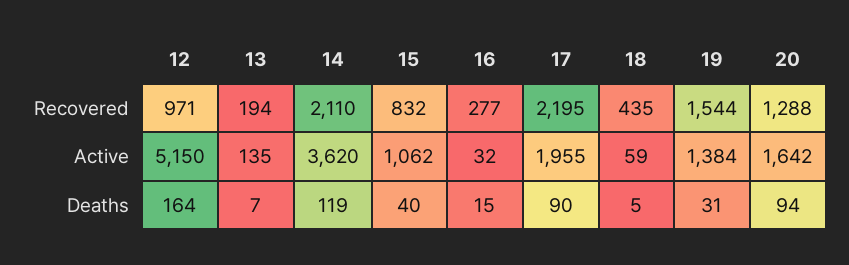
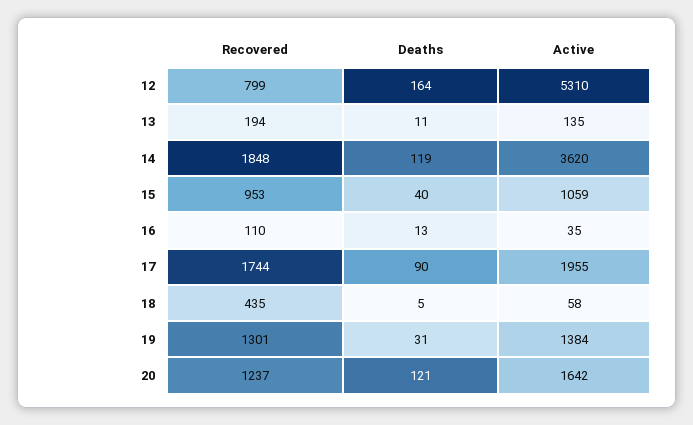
  {
    "12": {
-     "Recovered": 971,
+     "Recovered": 799,
-     "Active": 5150,
+     "Active": 5310,
      "Deaths": 164
    },
    "13": {
      "Recovered": 194,
      "Active": 135,
-     "Deaths": 7
+     "Deaths": 11
    },
    "14": {
-     "Recovered": 2110,
+     "Recovered": 1848,
      "Active": 3620,
      "Deaths": 119
    },
    "15": {
-     "Recovered": 832,
+     "Recovered": 953,
-     "Active": 1062,
+     "Active": 1059,
      "Deaths": 40
    },
    "16": {
-     "Recovered": 277,
+     "Recovered": 110,
-     "Active": 32,
+     "Active": 35,
-     "Deaths": 15
+     "Deaths": 13
    },
    "17": {
-     "Recovered": 2195,
+     "Recovered": 1744,
      "Active": 1955,
      "Deaths": 90
    },
    "18": {
      "Recovered": 435,
-     "Active": 59,
+     "Active": 58,
      "Deaths": 5
    },
    "19": {
-     "Recovered": 1544,
+     "Recovered": 1301,
      "Active": 1384,
      "Deaths": 31
    },
    "20": {
-     "Recovered": 1288,
+     "Recovered": 1237,
      "Active": 1642,
-     "Deaths": 94
+     "Deaths": 121
    }
  }

